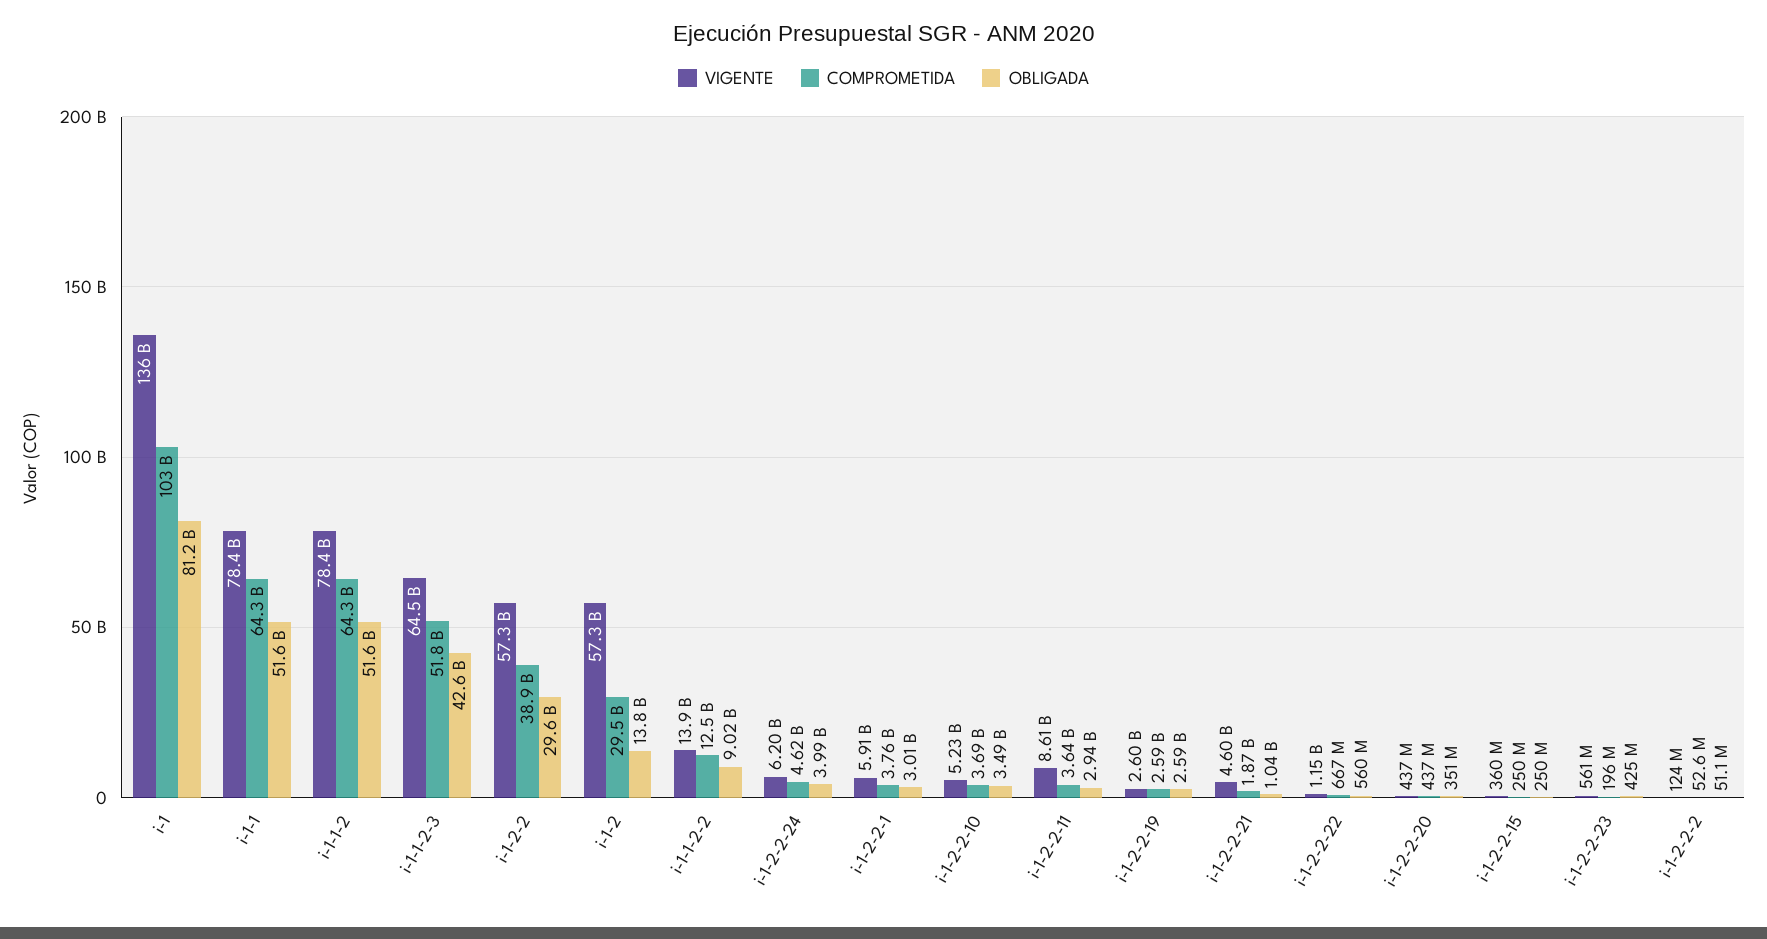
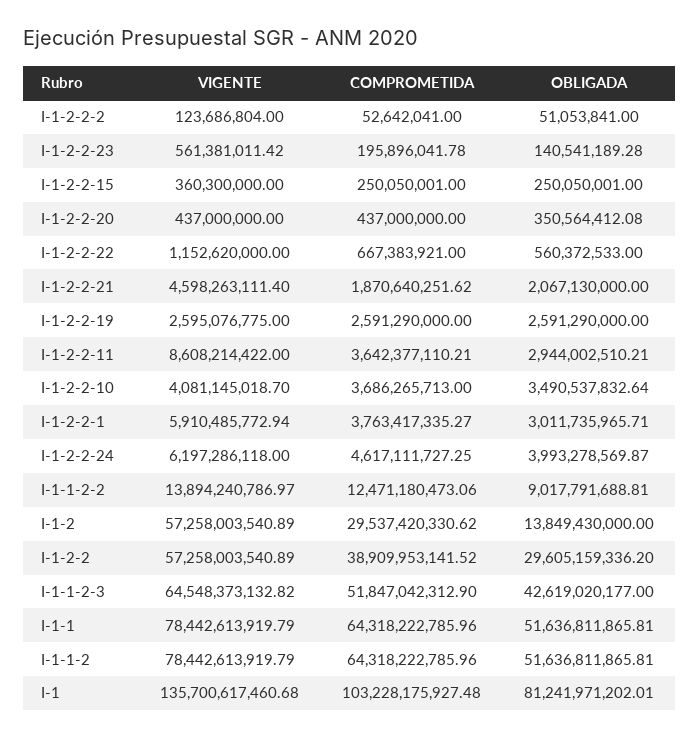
  {
    "VIGENTE": {
      "i-1": 135700617460.68,
      "i-1-1": 78442613919.79,
      "i-1-1-2": 78442613919.79,
      "i-1-1-2-3": 64548373132.82,
      "i-1-2-2": 57258003540.89,
      "i-1-2": 57258003540.89,
      "i-1-1-2-2": 13894240786.97,
      "i-1-2-2-24": 6197286118,
      "i-1-2-2-1": 5910485772.94,
-     "i-1-2-2-10": 5230000000,
+     "i-1-2-2-10": 4081145018.7,
      "i-1-2-2-11": 8608214422,
      "i-1-2-2-19": 2595076775,
      "i-1-2-2-21": 4598263111.4,
      "i-1-2-2-22": 1152620000,
      "i-1-2-2-20": 437000000,
      "i-1-2-2-15": 360300000,
      "i-1-2-2-23": 561381011.42,
      "i-1-2-2-2": 123686804
    },
    "COMPROMETIDA": {
      "i-1": 103228175927.48,
      "i-1-1": 64318222785.96,
      "i-1-1-2": 64318222785.96,
      "i-1-1-2-3": 51847042312.9,
      "i-1-2-2": 38909953141.52,
      "i-1-2": 29537420330.62,
      "i-1-1-2-2": 12471180473.06,
      "i-1-2-2-24": 4617111727.25,
      "i-1-2-2-1": 3763417335.27,
      "i-1-2-2-10": 3686265713,
      "i-1-2-2-11": 3642377110.21,
      "i-1-2-2-19": 2591290000,
      "i-1-2-2-21": 1870640251.62,
      "i-1-2-2-22": 667383921,
      "i-1-2-2-20": 437000000,
      "i-1-2-2-15": 250050001,
      "i-1-2-2-23": 195896041.78,
      "i-1-2-2-2": 52642041
    },
    "OBLIGADA": {
      "i-1": 81241971202.01,
      "i-1-1": 51636811865.81,
      "i-1-1-2": 51636811865.81,
      "i-1-1-2-3": 42619020177,
      "i-1-2-2": 29605159336.2,
      "i-1-2": 13849430000,
      "i-1-1-2-2": 9017791688.81,
      "i-1-2-2-24": 3993278569.87,
      "i-1-2-2-1": 3011735965.71,
      "i-1-2-2-10": 3490537832.64,
      "i-1-2-2-11": 2944002510.21,
      "i-1-2-2-19": 2591290000,
-     "i-1-2-2-21": 1040000000,
+     "i-1-2-2-21": 2067130000,
      "i-1-2-2-22": 560372533,
      "i-1-2-2-20": 350564412.08,
      "i-1-2-2-15": 250050001,
-     "i-1-2-2-23": 425000000,
+     "i-1-2-2-23": 140541189.28,
      "i-1-2-2-2": 51053841
    }
  }

